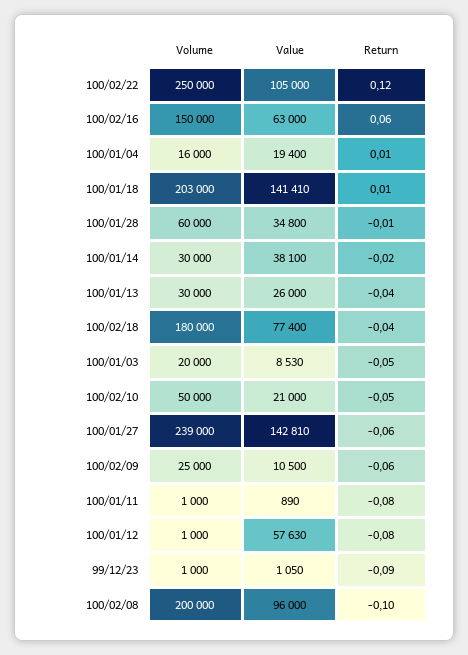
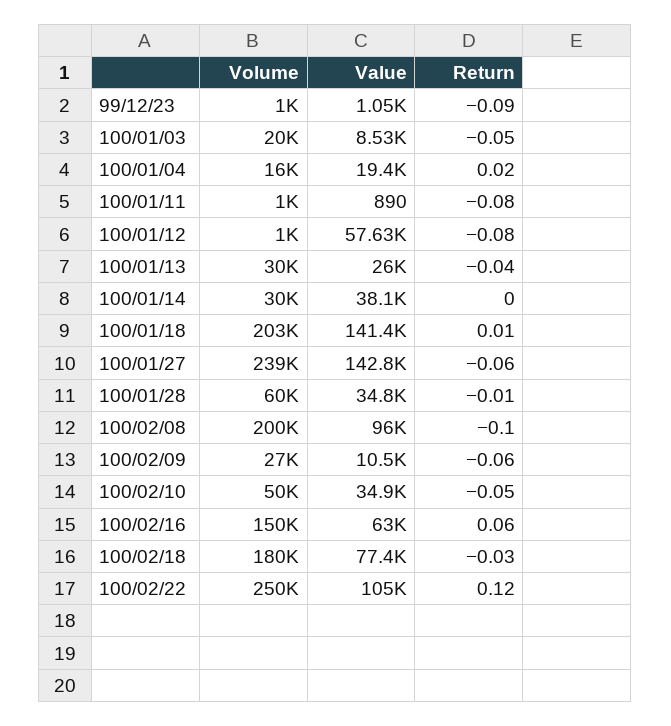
  {
    "Volume": {
      "100/02/22": 250000,
      "100/02/16": 150000,
      "100/01/04": 16000,
      "100/01/18": 203000,
      "100/01/28": 60000,
      "100/01/14": 30000,
      "100/01/13": 30000,
      "100/02/18": 180000,
      "100/01/03": 20000,
      "100/02/10": 50000,
      "100/01/27": 239000,
-     "100/02/09": 25000,
+     "100/02/09": 27000,
      "100/01/11": 1000,
      "100/01/12": 1000,
      "99/12/23": 1000,
      "100/02/08": 200000
    },
    "Value": {
      "100/02/22": 105000,
      "100/02/16": 63000,
      "100/01/04": 19400,
      "100/01/18": 141410,
      "100/01/28": 34800,
      "100/01/14": 38100,
      "100/01/13": 26000,
      "100/02/18": 77400,
      "100/01/03": 8530,
-     "100/02/10": 21000,
+     "100/02/10": 34900,
      "100/01/27": 142810,
      "100/02/09": 10500,
      "100/01/11": 890,
      "100/01/12": 57630,
      "99/12/23": 1050,
      "100/02/08": 96000
    },
    "Return": {
      "100/02/22": 0.12,
      "100/02/16": 0.06,
-     "100/01/04": 0.01,
+     "100/01/04": 0.02,
      "100/01/18": 0.01,
      "100/01/28": -0.01,
-     "100/01/14": -0.02,
+     "100/01/14": 0,
      "100/01/13": -0.04,
-     "100/02/18": -0.04,
+     "100/02/18": -0.03,
      "100/01/03": -0.05,
      "100/02/10": -0.05,
      "100/01/27": -0.06,
      "100/02/09": -0.06,
      "100/01/11": -0.08,
      "100/01/12": -0.08,
      "99/12/23": -0.09,
      "100/02/08": -0.1
    }
  }

